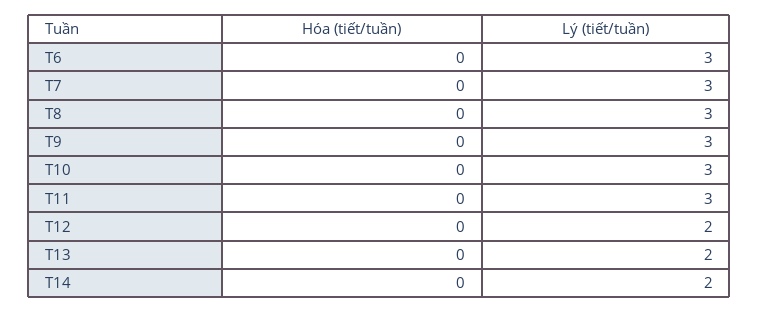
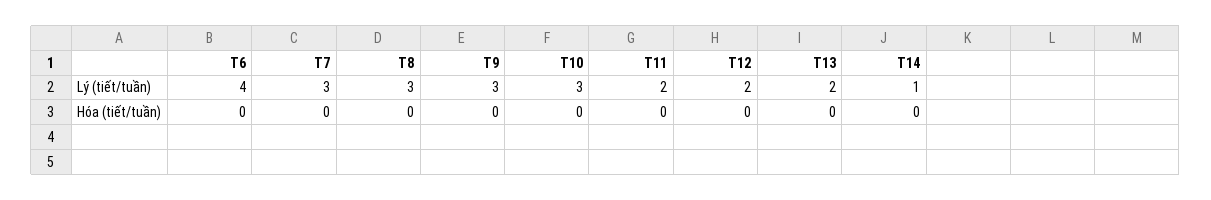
  {
    "Hóa (tiết/tuần)": {
      "T6": 0,
      "T7": 0,
      "T8": 0,
      "T9": 0,
      "T10": 0,
      "T11": 0,
      "T12": 0,
      "T13": 0,
      "T14": 0
    },
    "Lý (tiết/tuần)": {
-     "T6": 3,
+     "T6": 4,
      "T7": 3,
      "T8": 3,
      "T9": 3,
      "T10": 3,
-     "T11": 3,
+     "T11": 2,
      "T12": 2,
      "T13": 2,
-     "T14": 2
+     "T14": 1
    }
  }

